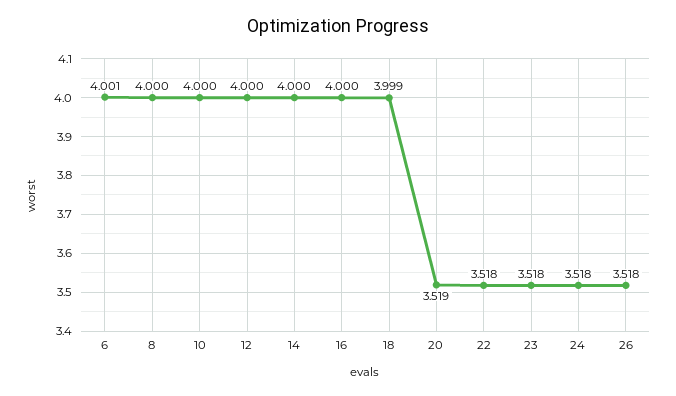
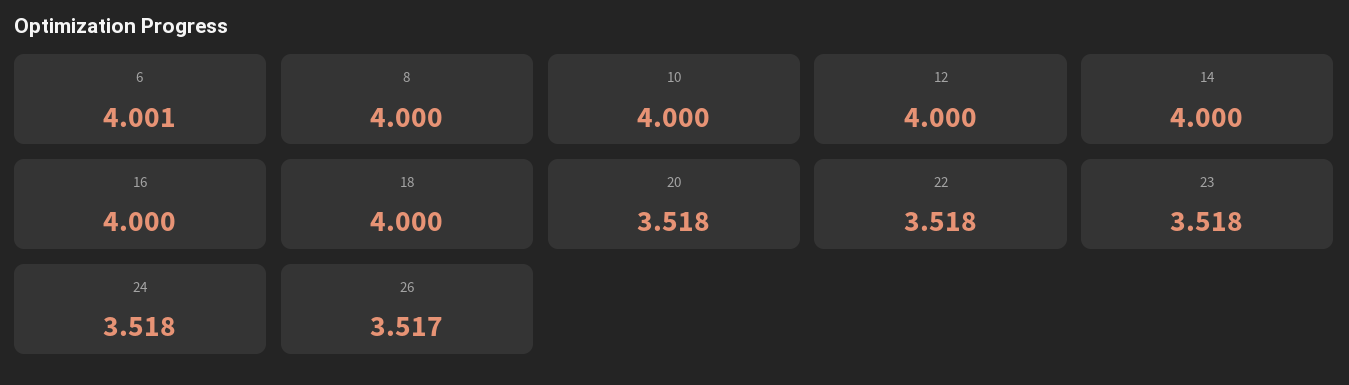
  {
    "6": 4.001,
    "8": 4,
    "10": 4,
    "12": 4,
    "14": 4,
    "16": 4,
-   "18": 3.999,
+   "18": 4,
-   "20": 3.519,
+   "20": 3.518,
    "22": 3.518,
    "23": 3.518,
    "24": 3.518,
-   "26": 3.518
+   "26": 3.517
  }

